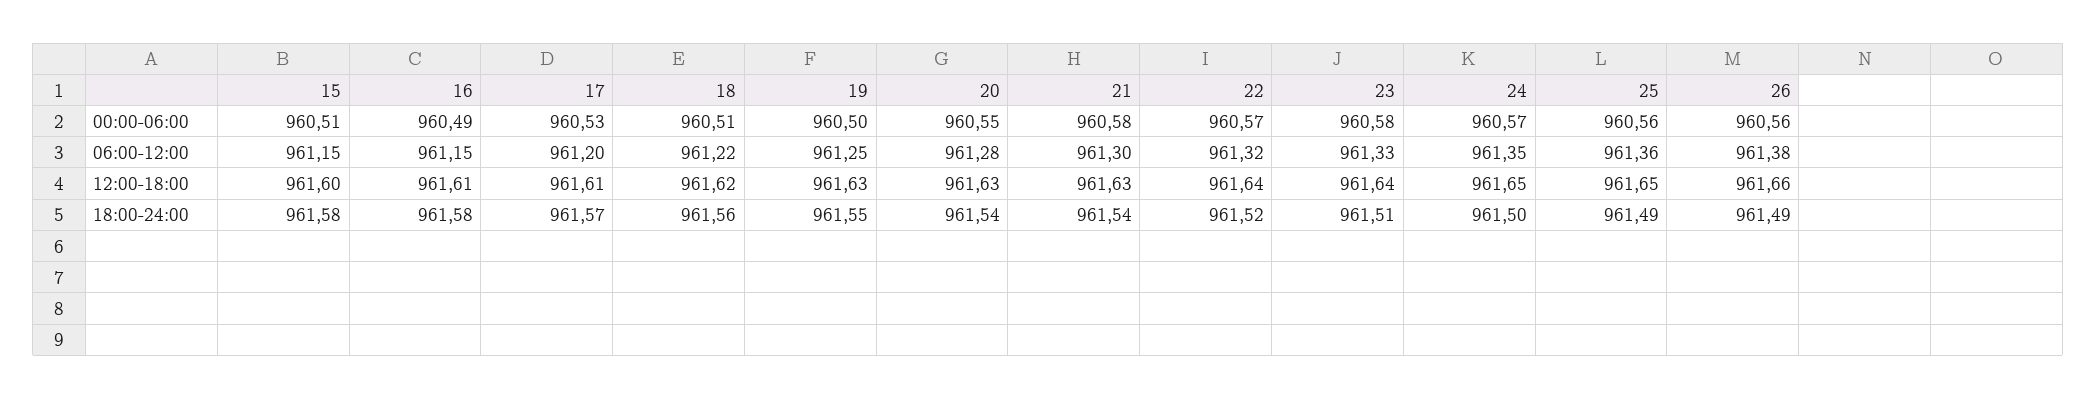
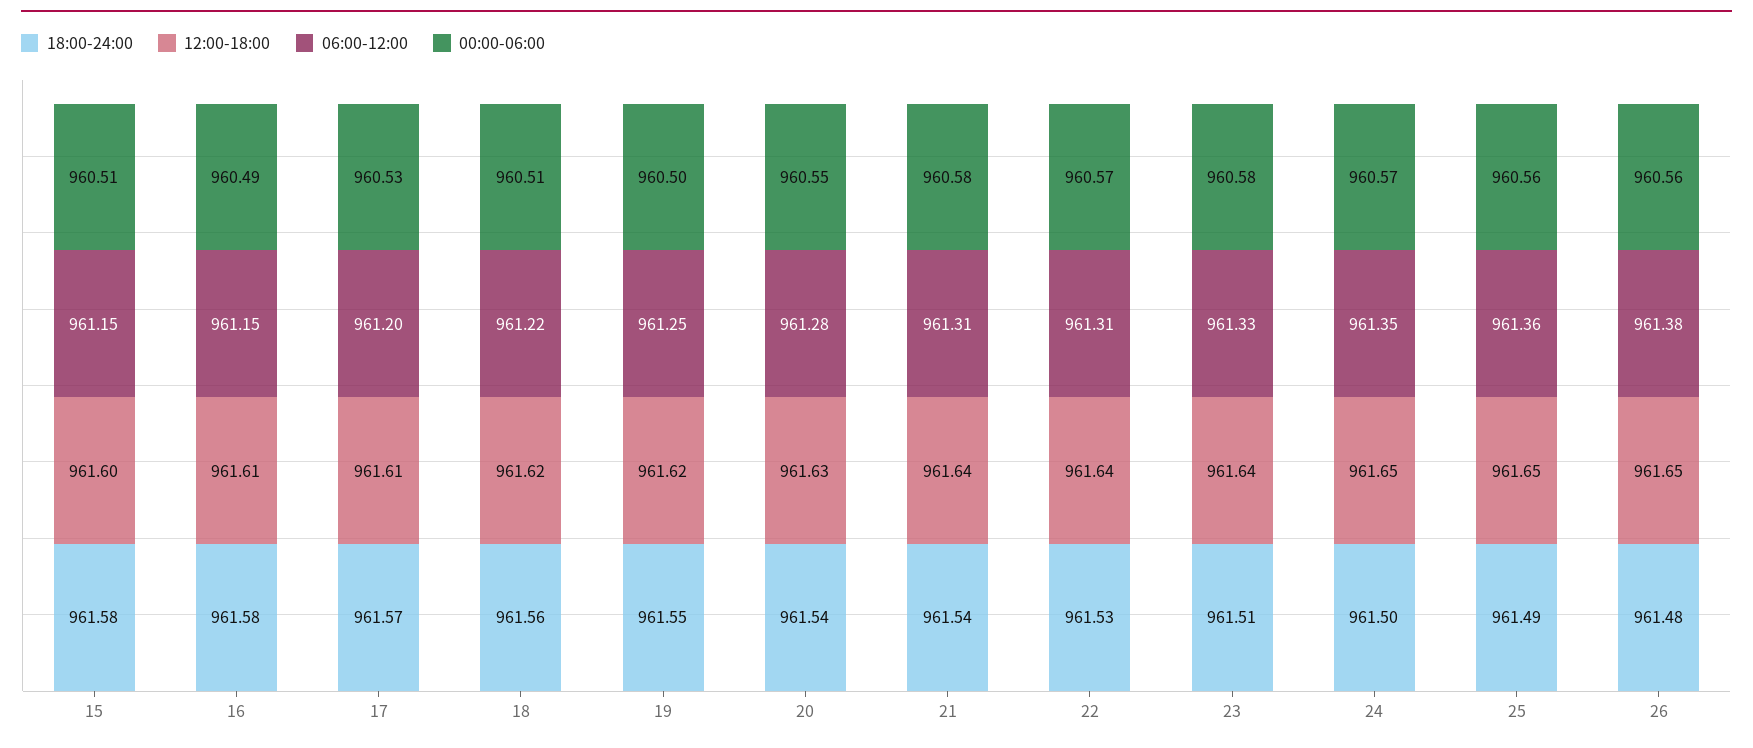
  {
    "00:00-06:00": {
      "15": 960.51,
      "16": 960.49,
      "17": 960.53,
      "18": 960.51,
      "19": 960.5,
      "20": 960.55,
      "21": 960.58,
      "22": 960.57,
      "23": 960.58,
      "24": 960.57,
      "25": 960.56,
      "26": 960.56
    },
    "06:00-12:00": {
      "15": 961.15,
      "16": 961.15,
      "17": 961.2,
      "18": 961.22,
      "19": 961.25,
      "20": 961.28,
-     "21": 961.3,
+     "21": 961.31,
-     "22": 961.32,
+     "22": 961.31,
      "23": 961.33,
      "24": 961.35,
      "25": 961.36,
      "26": 961.38
    },
    "12:00-18:00": {
      "15": 961.6,
      "16": 961.61,
      "17": 961.61,
      "18": 961.62,
-     "19": 961.63,
+     "19": 961.62,
      "20": 961.63,
-     "21": 961.63,
+     "21": 961.64,
      "22": 961.64,
      "23": 961.64,
      "24": 961.65,
      "25": 961.65,
-     "26": 961.66
+     "26": 961.65
    },
    "18:00-24:00": {
      "15": 961.58,
      "16": 961.58,
      "17": 961.57,
      "18": 961.56,
      "19": 961.55,
      "20": 961.54,
      "21": 961.54,
-     "22": 961.52,
+     "22": 961.53,
      "23": 961.51,
      "24": 961.5,
      "25": 961.49,
-     "26": 961.49
+     "26": 961.48
    }
  }

